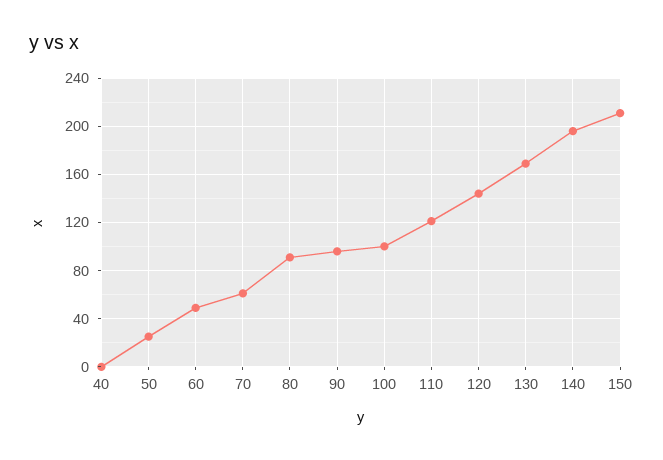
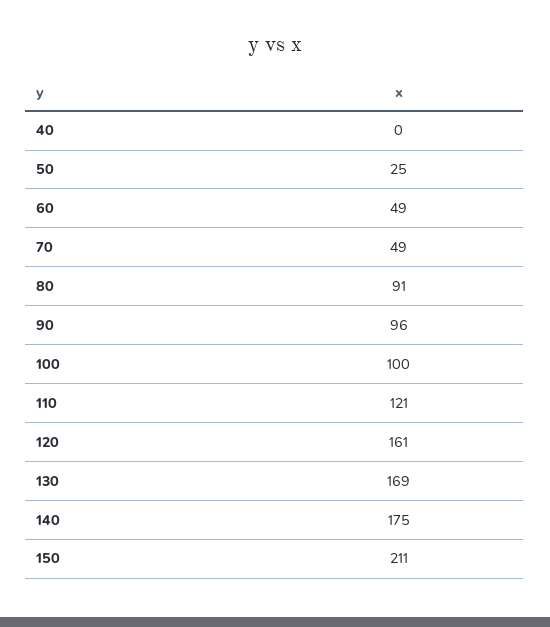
  {
    "40": 0,
    "50": 25,
    "60": 49,
-   "70": 60,
+   "70": 49,
    "80": 91,
    "90": 96,
    "100": 100,
    "110": 121,
-   "120": 145,
+   "120": 161,
    "130": 169,
-   "140": 195,
+   "140": 175,
    "150": 211
  }

